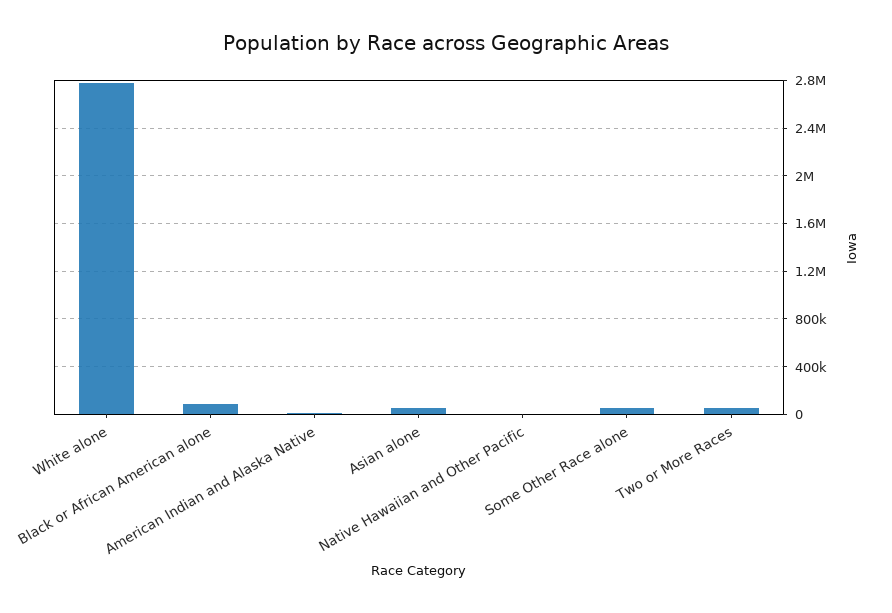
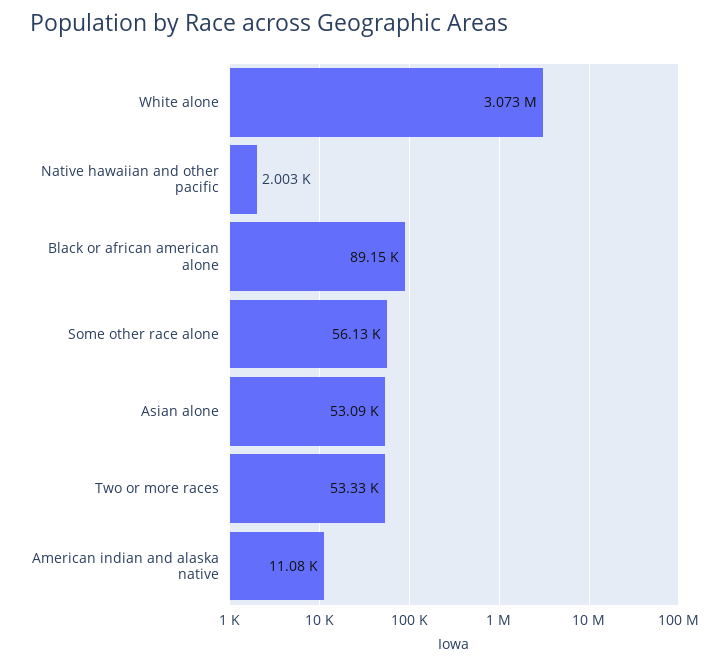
  {
-   "White alone": 2800000,
+   "White alone": 3073000,
    "Black or African American alone": 89150,
    "American Indian and Alaska Native": 11080,
    "Asian alone": 53090,
    "Native Hawaiian and Other Pacific": 2003,
    "Some Other Race alone": 56130,
    "Two or More Races": 53330
  }

